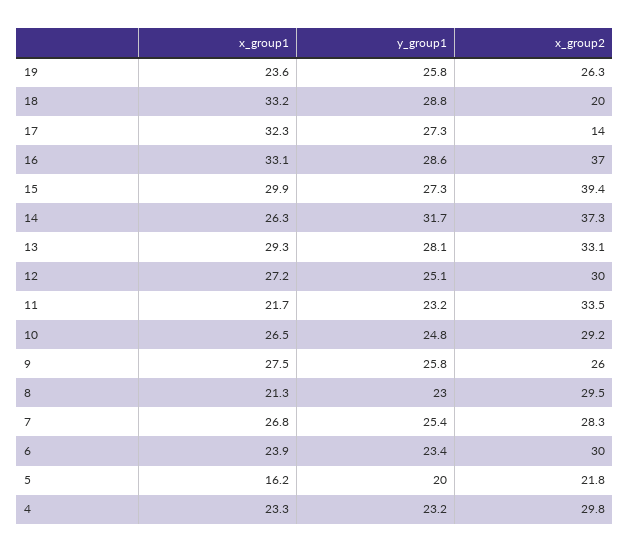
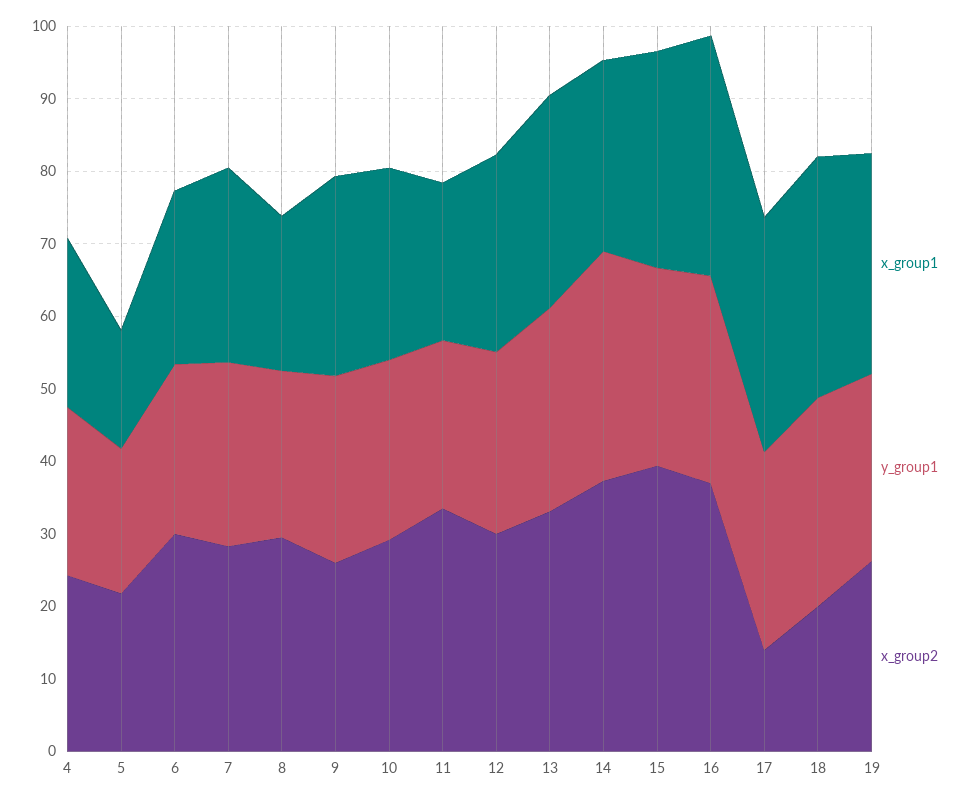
  {
    "x_group1": {
-     "19": 23.6,
+     "19": 30,
      "18": 33.2,
      "17": 32.3,
      "16": 33.1,
      "15": 29.9,
      "14": 26.3,
      "13": 29.3,
      "12": 27.2,
      "11": 21.7,
      "10": 26.5,
      "9": 27.5,
      "8": 21.3,
      "7": 26.8,
      "6": 23.9,
      "5": 16.2,
      "4": 23.3
    },
    "y_group1": {
      "19": 25.8,
      "18": 28.8,
      "17": 27.3,
      "16": 28.6,
      "15": 27.3,
      "14": 31.7,
      "13": 28.1,
      "12": 25.1,
      "11": 23.2,
      "10": 24.8,
      "9": 25.8,
      "8": 23,
      "7": 25.4,
      "6": 23.4,
      "5": 20,
      "4": 23.2
    },
    "x_group2": {
      "19": 26.3,
      "18": 20,
      "17": 14,
      "16": 37,
      "15": 39.4,
      "14": 37.3,
      "13": 33.1,
      "12": 30,
      "11": 33.5,
      "10": 29.2,
      "9": 26,
      "8": 29.5,
      "7": 28.3,
      "6": 30,
      "5": 21.8,
-     "4": 29.8
+     "4": 24
    }
  }

